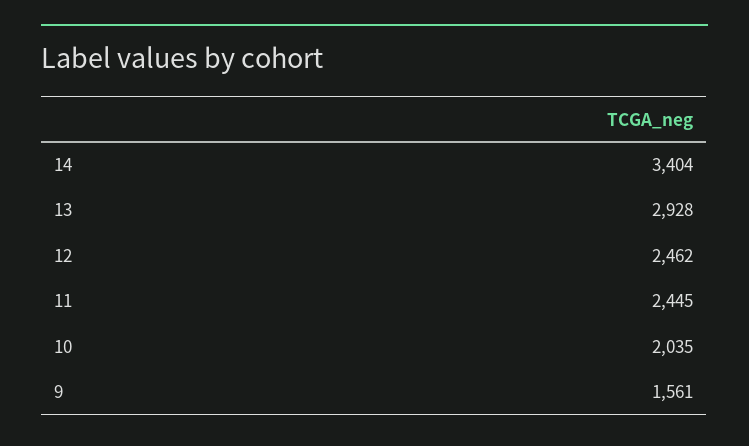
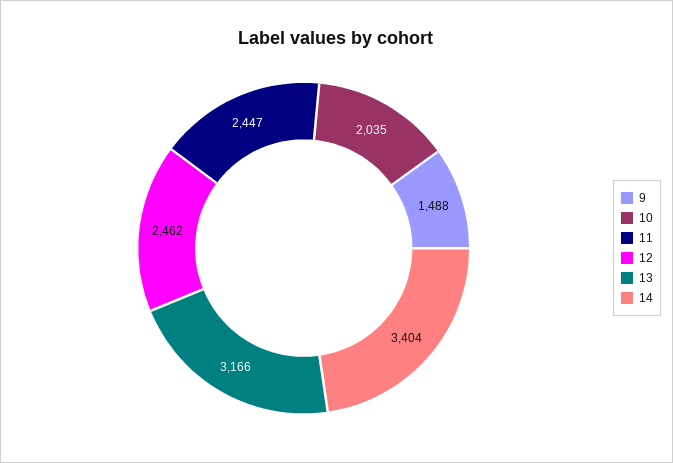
  {
    "14": 3404,
-   "13": 2928,
+   "13": 3166,
    "12": 2462,
-   "11": 2445,
+   "11": 2447,
    "10": 2035,
-   "9": 1561
+   "9": 1488
  }

